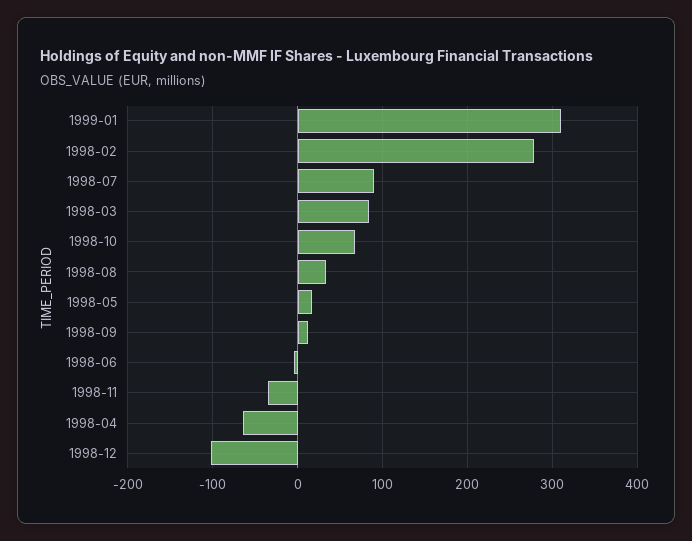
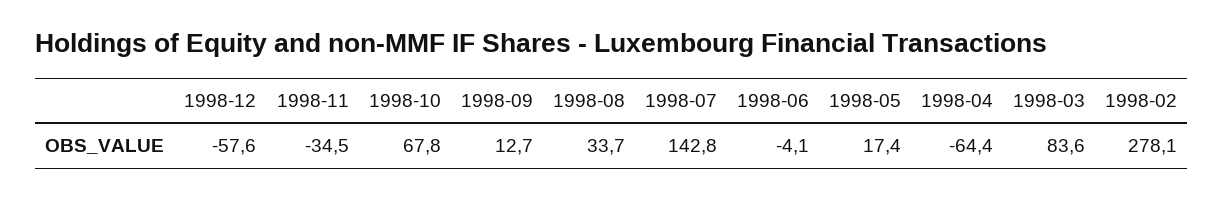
  {
-   "1999-01": 310,
    "1998-02": 278.1,
-   "1998-07": 90,
+   "1998-07": 142.8,
    "1998-03": 83.6,
    "1998-10": 67.8,
    "1998-08": 33.7,
    "1998-05": 17.4,
    "1998-09": 12.7,
    "1998-06": -4.1,
    "1998-11": -34.5,
    "1998-04": -64.4,
-   "1998-12": -100
+   "1998-12": -57.6
  }

